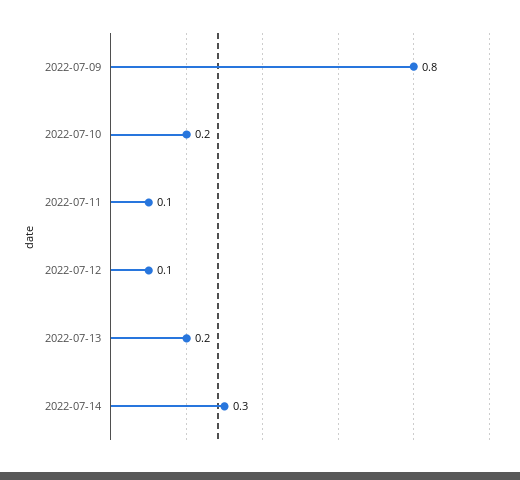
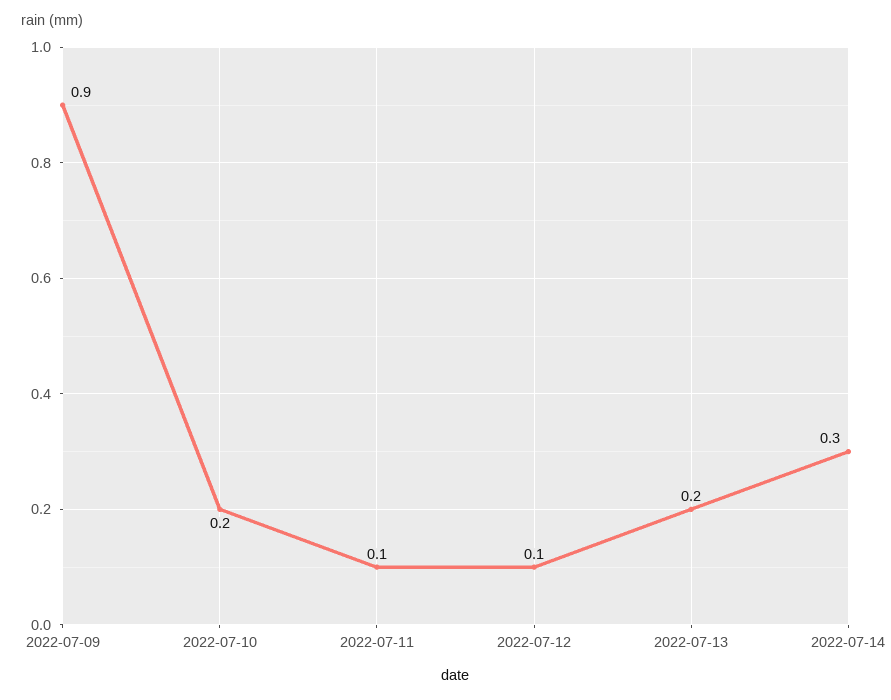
  {
-   "2022-07-09": 0.8,
+   "2022-07-09": 0.9,
    "2022-07-10": 0.2,
    "2022-07-11": 0.1,
    "2022-07-12": 0.1,
    "2022-07-13": 0.2,
    "2022-07-14": 0.3
  }

